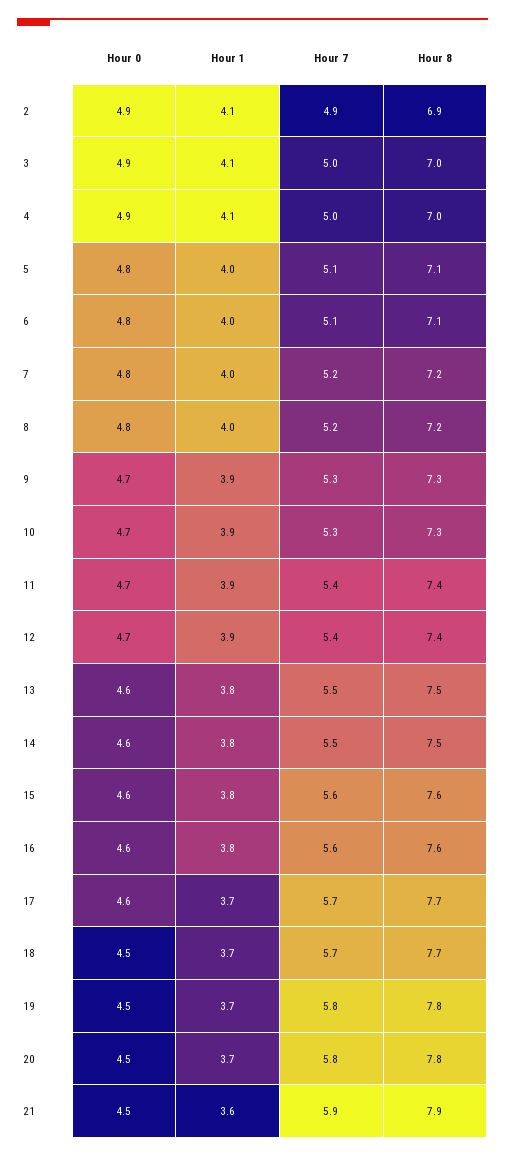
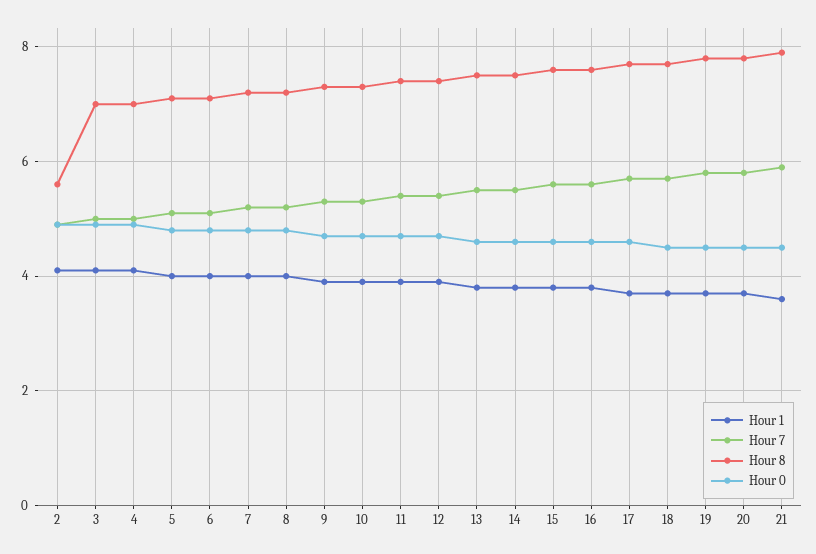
  {
    "Hour 0": {
      "2": 4.9,
      "3": 4.9,
      "4": 4.9,
      "5": 4.8,
      "6": 4.8,
      "7": 4.8,
      "8": 4.8,
      "9": 4.7,
      "10": 4.7,
      "11": 4.7,
      "12": 4.7,
      "13": 4.6,
      "14": 4.6,
      "15": 4.6,
      "16": 4.6,
      "17": 4.6,
      "18": 4.5,
      "19": 4.5,
      "20": 4.5,
      "21": 4.5
    },
    "Hour 1": {
      "2": 4.1,
      "3": 4.1,
      "4": 4.1,
      "5": 4,
      "6": 4,
      "7": 4,
      "8": 4,
      "9": 3.9,
      "10": 3.9,
      "11": 3.9,
      "12": 3.9,
      "13": 3.8,
      "14": 3.8,
      "15": 3.8,
      "16": 3.8,
      "17": 3.7,
      "18": 3.7,
      "19": 3.7,
      "20": 3.7,
      "21": 3.6
    },
    "Hour 7": {
      "2": 4.9,
      "3": 5,
      "4": 5,
      "5": 5.1,
      "6": 5.1,
      "7": 5.2,
      "8": 5.2,
      "9": 5.3,
      "10": 5.3,
      "11": 5.4,
      "12": 5.4,
      "13": 5.5,
      "14": 5.5,
      "15": 5.6,
      "16": 5.6,
      "17": 5.7,
      "18": 5.7,
      "19": 5.8,
      "20": 5.8,
      "21": 5.9
    },
    "Hour 8": {
-     "2": 6.9,
+     "2": 5.5,
      "3": 7,
      "4": 7,
      "5": 7.1,
      "6": 7.1,
      "7": 7.2,
      "8": 7.2,
      "9": 7.3,
      "10": 7.3,
      "11": 7.4,
      "12": 7.4,
      "13": 7.5,
      "14": 7.5,
      "15": 7.6,
      "16": 7.6,
      "17": 7.7,
      "18": 7.7,
      "19": 7.8,
      "20": 7.8,
      "21": 7.9
    }
  }

